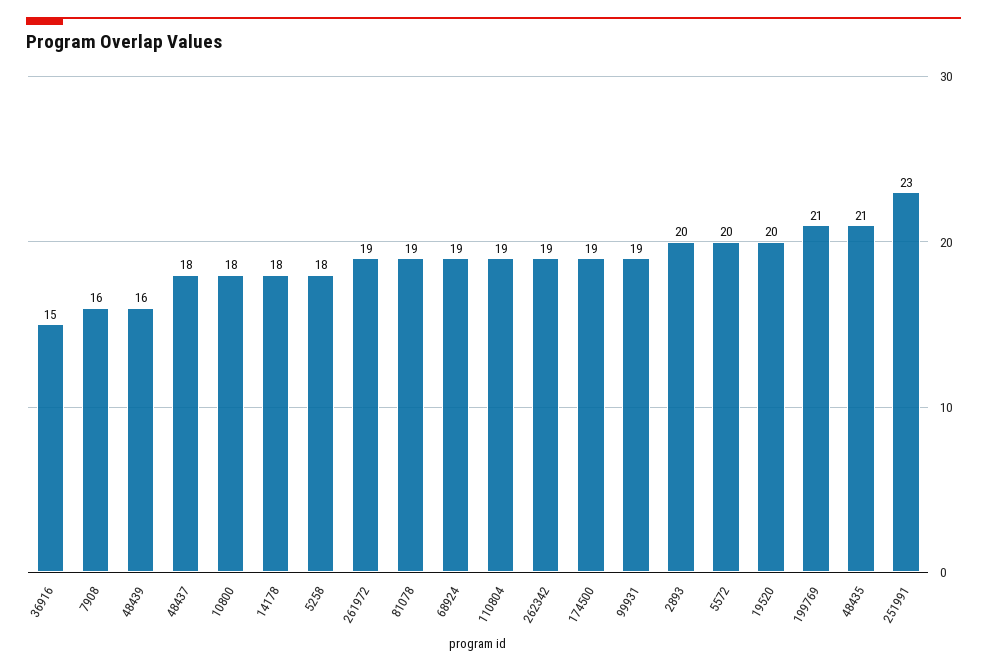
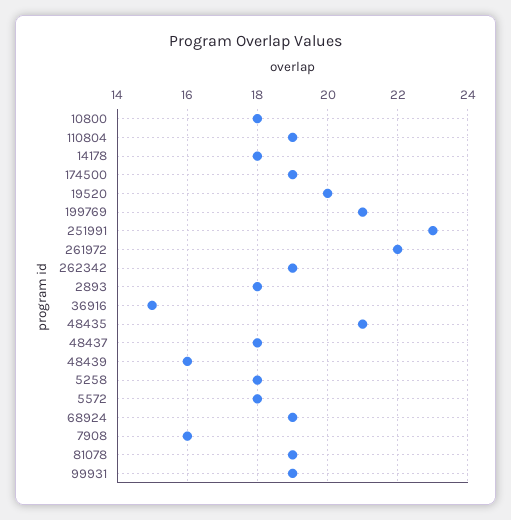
  {
    "36916": 15,
    "7908": 16,
    "48439": 16,
    "48437": 18,
    "10800": 18,
    "14178": 18,
    "5258": 18,
-   "261972": 19,
+   "261972": 22,
    "81078": 19,
    "68924": 19,
    "110804": 19,
    "262342": 19,
    "174500": 19,
    "99931": 19,
-   "2893": 20,
+   "2893": 18,
-   "5572": 20,
+   "5572": 18,
    "19520": 20,
    "199769": 21,
    "48435": 21,
    "251991": 23
  }

